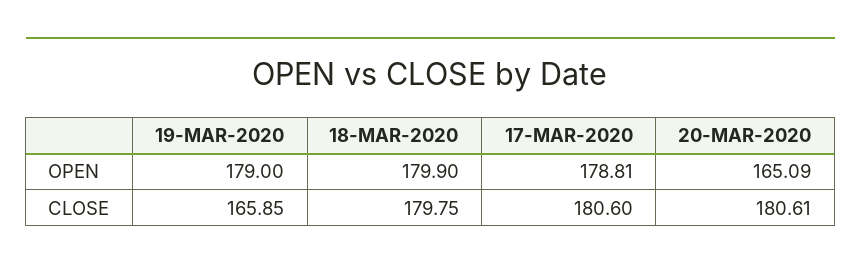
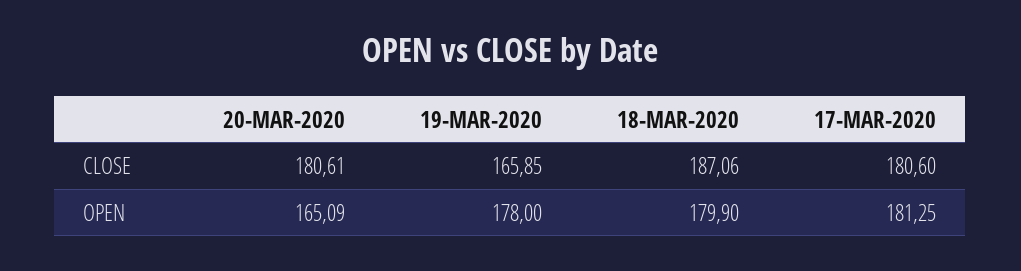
  {
    "19-MAR-2020": {
-     "OPEN": 179,
+     "OPEN": 178,
      "CLOSE": 165.85
    },
    "18-MAR-2020": {
      "OPEN": 179.9,
-     "CLOSE": 179.75
+     "CLOSE": 187.06
    },
    "17-MAR-2020": {
-     "OPEN": 178.81,
+     "OPEN": 181.25,
      "CLOSE": 180.6
    },
    "20-MAR-2020": {
      "OPEN": 165.09,
      "CLOSE": 180.61
    }
  }

